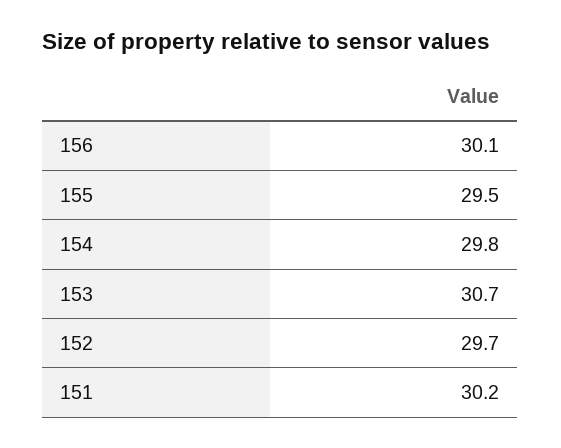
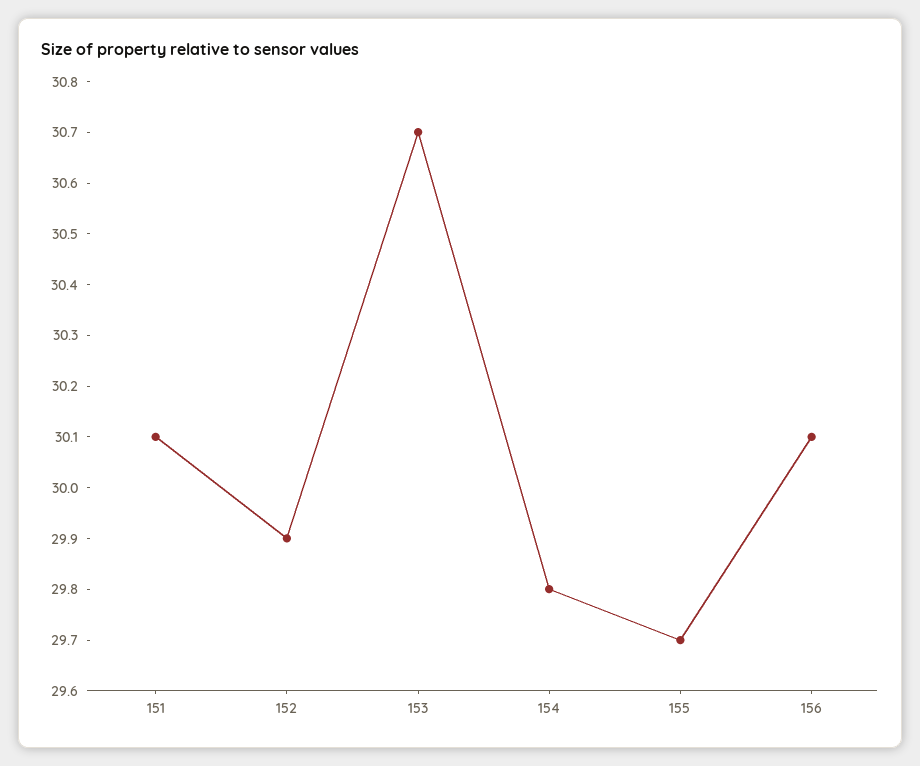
  {
    "156": 30.1,
-   "155": 29.5,
+   "155": 29.7,
    "154": 29.8,
    "153": 30.7,
-   "152": 29.7,
+   "152": 29.9,
-   "151": 30.2
+   "151": 30.1
  }

